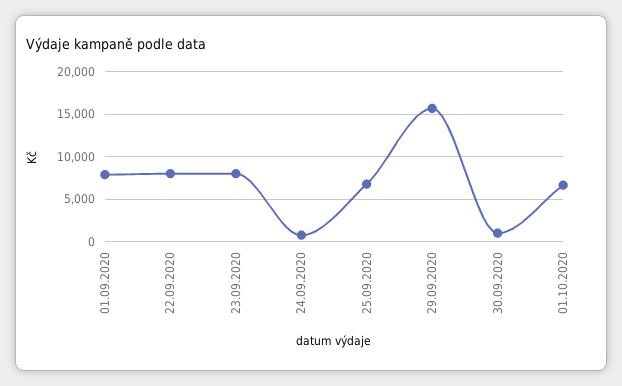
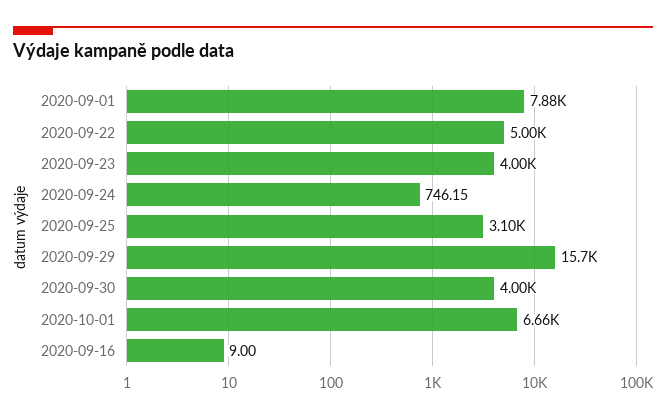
  {
    "01.09.2020": 7880,
-   "22.09.2020": 8000,
+   "22.09.2020": 5000,
-   "23.09.2020": 8000,
+   "23.09.2020": 4000,
    "24.09.2020": 746.15,
-   "25.09.2020": 7000,
+   "25.09.2020": 3100,
    "29.09.2020": 15700,
-   "30.09.2020": 1000,
+   "30.09.2020": 4000,
-   "01.10.2020": 6660
+   "01.10.2020": 6660,
+   "2020-09-16": 9
  }

